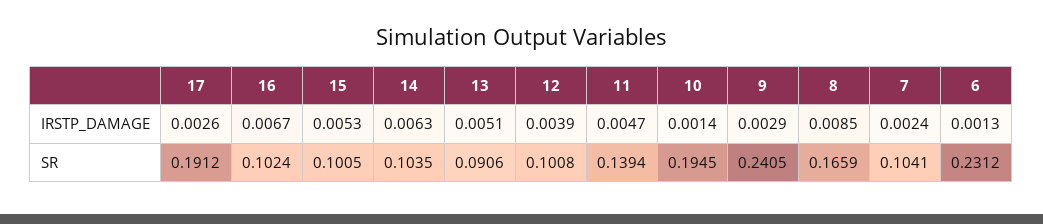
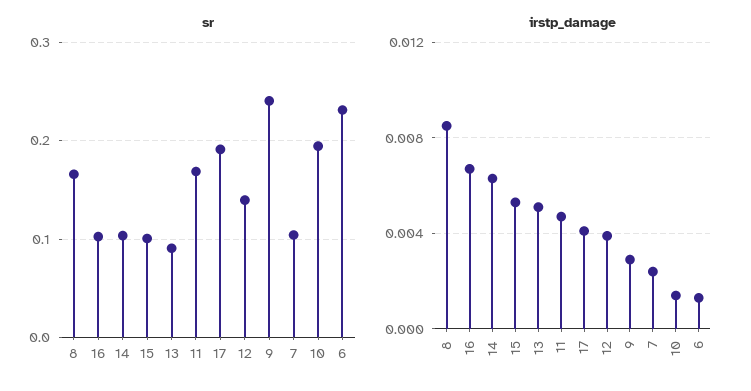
  {
    "IRSTP_DAMAGE": {
-     "17": 0.0026,
+     "17": 0.004,
      "16": 0.0067,
      "15": 0.0053,
      "14": 0.0063,
      "13": 0.0051,
      "12": 0.0039,
      "11": 0.0047,
      "10": 0.0014,
      "9": 0.0029,
      "8": 0.0085,
      "7": 0.0024,
      "6": 0.0013
    },
    "SR": {
      "17": 0.1912,
      "16": 0.1024,
      "15": 0.1005,
      "14": 0.1035,
      "13": 0.0906,
-     "12": 0.1008,
+     "12": 0.14,
-     "11": 0.1394,
+     "11": 0.17,
      "10": 0.1945,
      "9": 0.2405,
      "8": 0.1659,
      "7": 0.1041,
      "6": 0.2312
    }
  }

